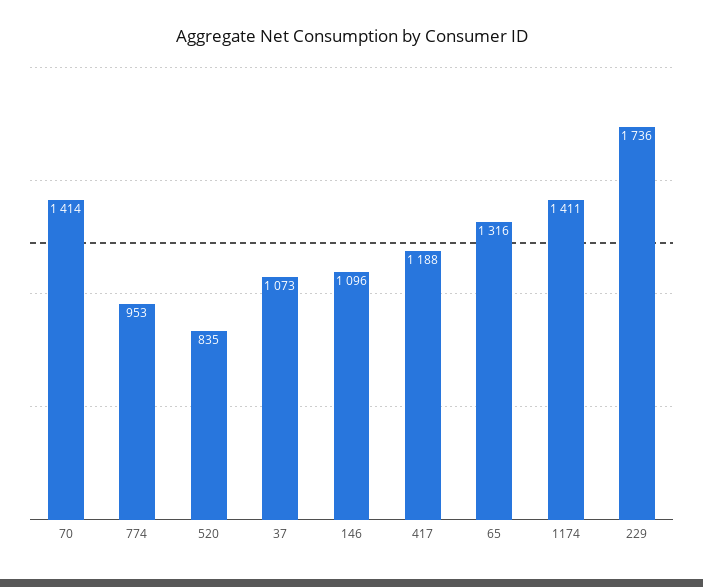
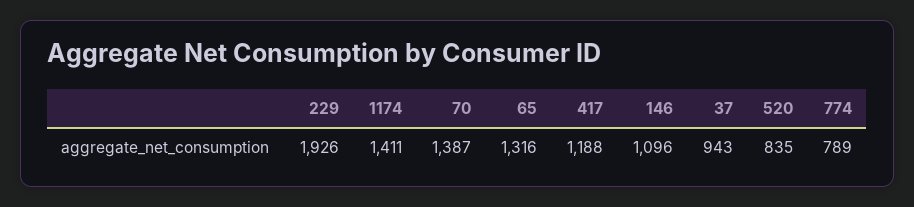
  {
-   "70": 1414,
+   "70": 1387,
-   "774": 953,
+   "774": 789,
    "520": 835,
-   "37": 1073,
+   "37": 943,
    "146": 1096,
    "417": 1188,
    "65": 1316,
    "1174": 1411,
-   "229": 1736
+   "229": 1926
  }

